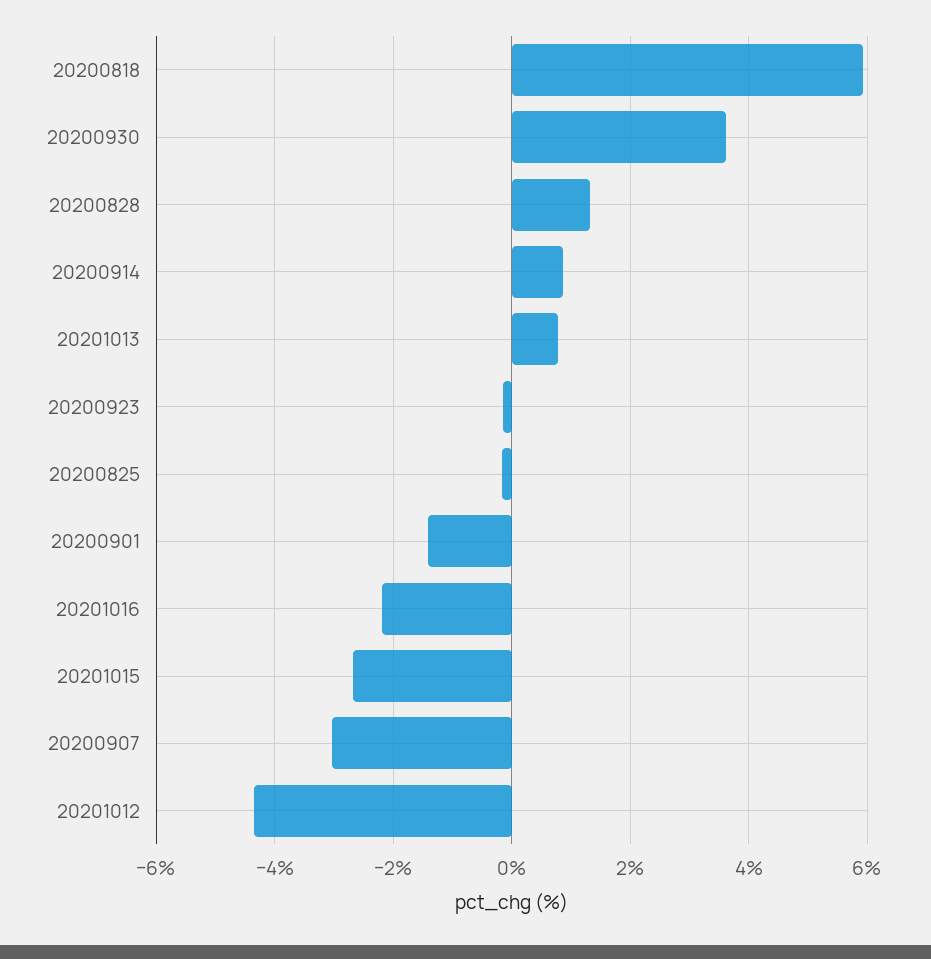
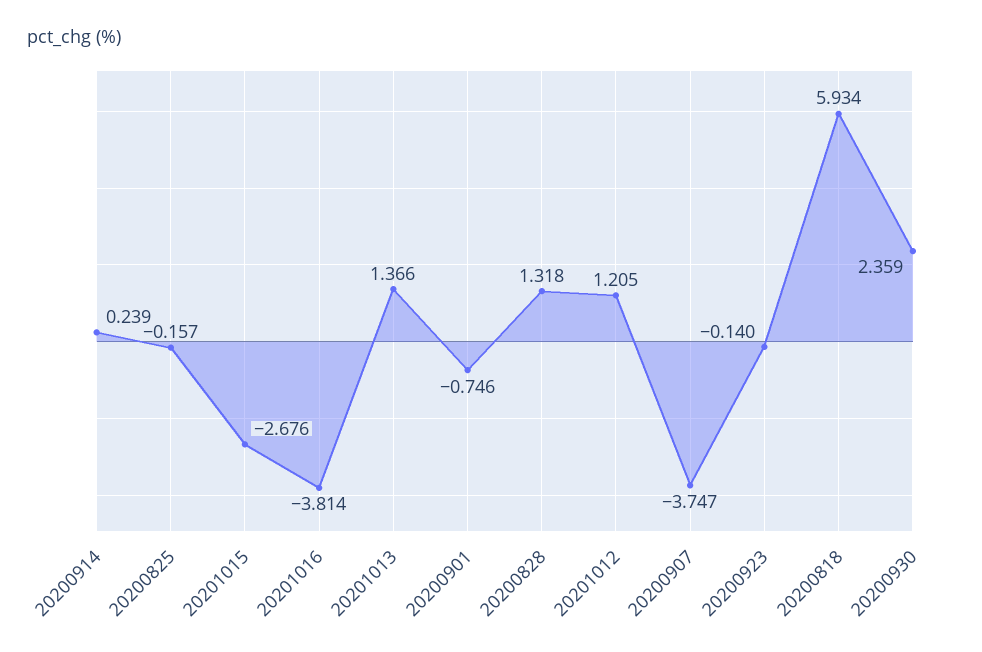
  {
    "20200818": 5.934,
-   "20200930": 3.6,
+   "20200930": 2.359,
    "20200828": 1.318,
-   "20200914": 0.8,
+   "20200914": 0.239,
-   "20201013": 0.8,
+   "20201013": 1.366,
    "20200923": -0.14,
    "20200825": -0.157,
-   "20200901": -1.4,
+   "20200901": -0.746,
-   "20201016": -2.2,
+   "20201016": -3.814,
    "20201015": -2.676,
-   "20200907": -3,
+   "20200907": -3.747,
-   "20201012": -4.4
+   "20201012": 1.205
  }

